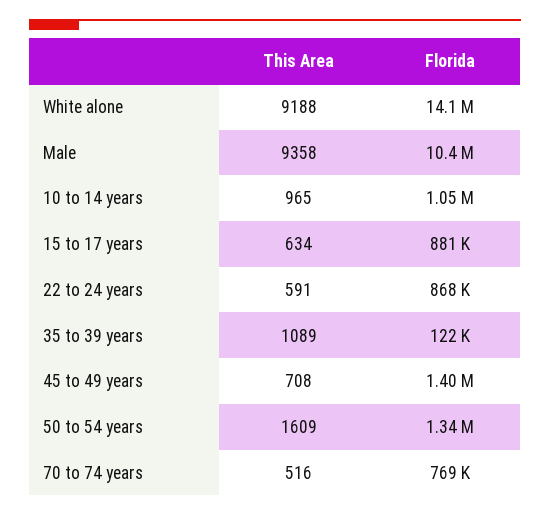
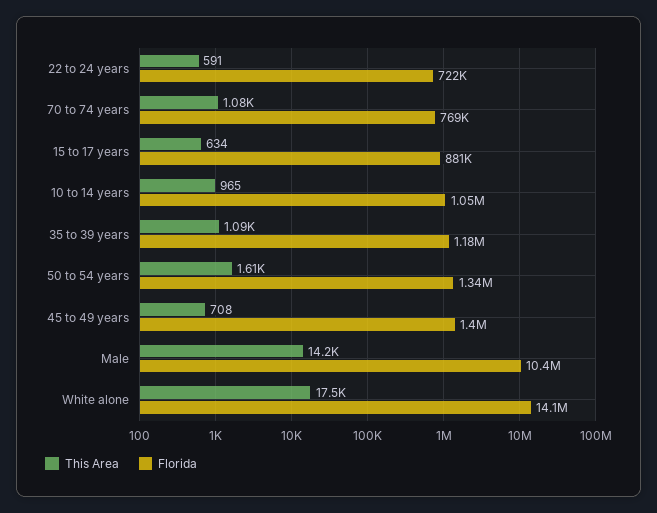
  {
    "This Area": {
-     "White alone": 9188,
+     "White alone": 17500,
-     "Male": 9358,
+     "Male": 14200,
      "10 to 14 years": 965,
      "15 to 17 years": 634,
      "22 to 24 years": 591,
      "35 to 39 years": 1089,
      "45 to 49 years": 708,
      "50 to 54 years": 1609,
-     "70 to 74 years": 516
+     "70 to 74 years": 1080
    },
    "Florida": {
      "White alone": 14100000,
      "Male": 10400000,
      "10 to 14 years": 1050000,
      "15 to 17 years": 881000,
-     "22 to 24 years": 868000,
+     "22 to 24 years": 722000,
-     "35 to 39 years": 122000,
+     "35 to 39 years": 1180000,
      "45 to 49 years": 1400000,
      "50 to 54 years": 1340000,
      "70 to 74 years": 769000
    }
  }

